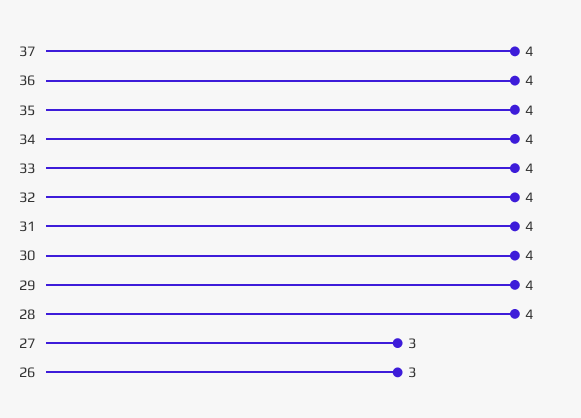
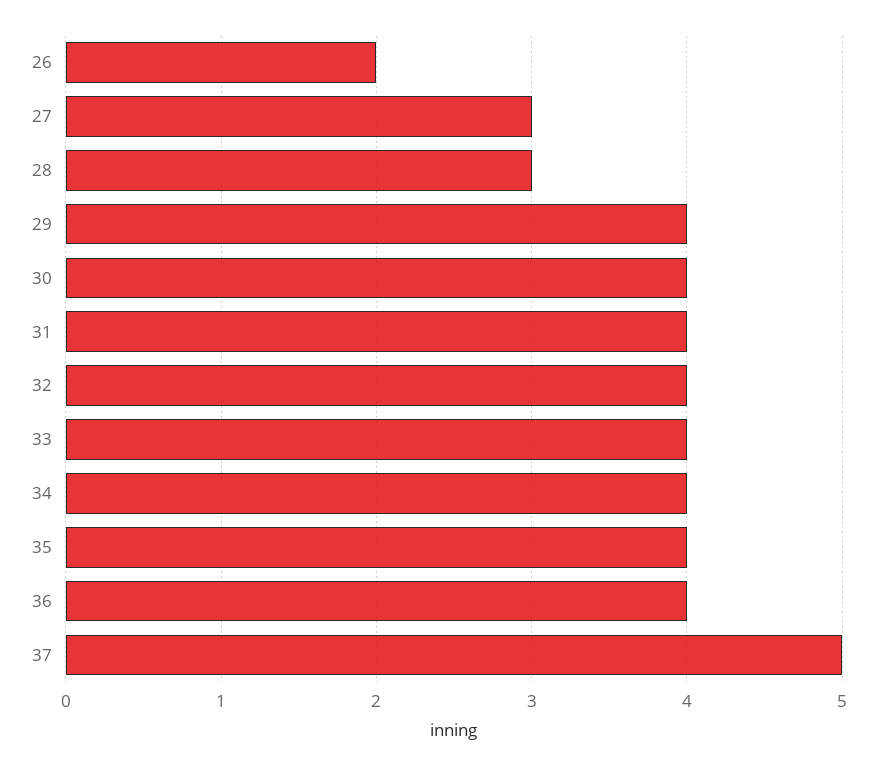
  {
-   "37": 4,
+   "37": 5,
    "36": 4,
    "35": 4,
    "34": 4,
    "33": 4,
    "32": 4,
    "31": 4,
    "30": 4,
    "29": 4,
-   "28": 4,
+   "28": 3,
    "27": 3,
-   "26": 3
+   "26": 2
  }

